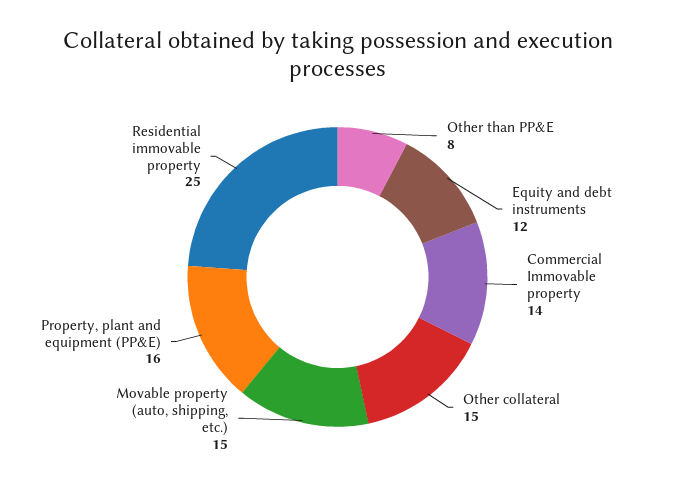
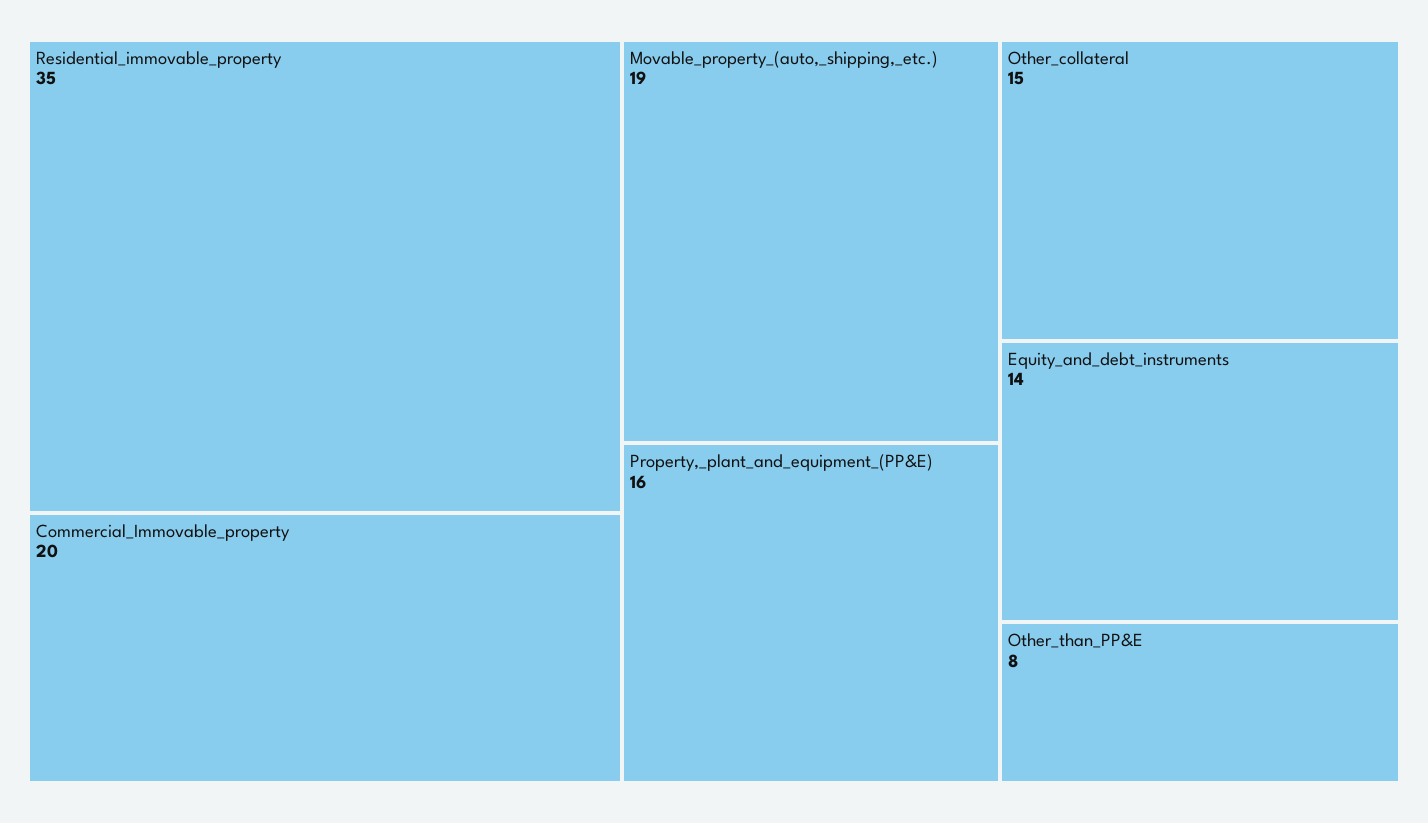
  {
    "Other than PP&E": 8,
-   "Equity and debt instruments": 12,
+   "Equity and debt instruments": 14,
-   "Commercial Immovable property": 14,
+   "Commercial Immovable property": 20,
    "Other collateral": 15,
-   "Movable property (auto, shipping, etc.)": 15,
+   "Movable property (auto, shipping, etc.)": 19,
    "Property, plant and equipment (PP&E)": 16,
-   "Residential immovable property": 25
+   "Residential immovable property": 35
  }

